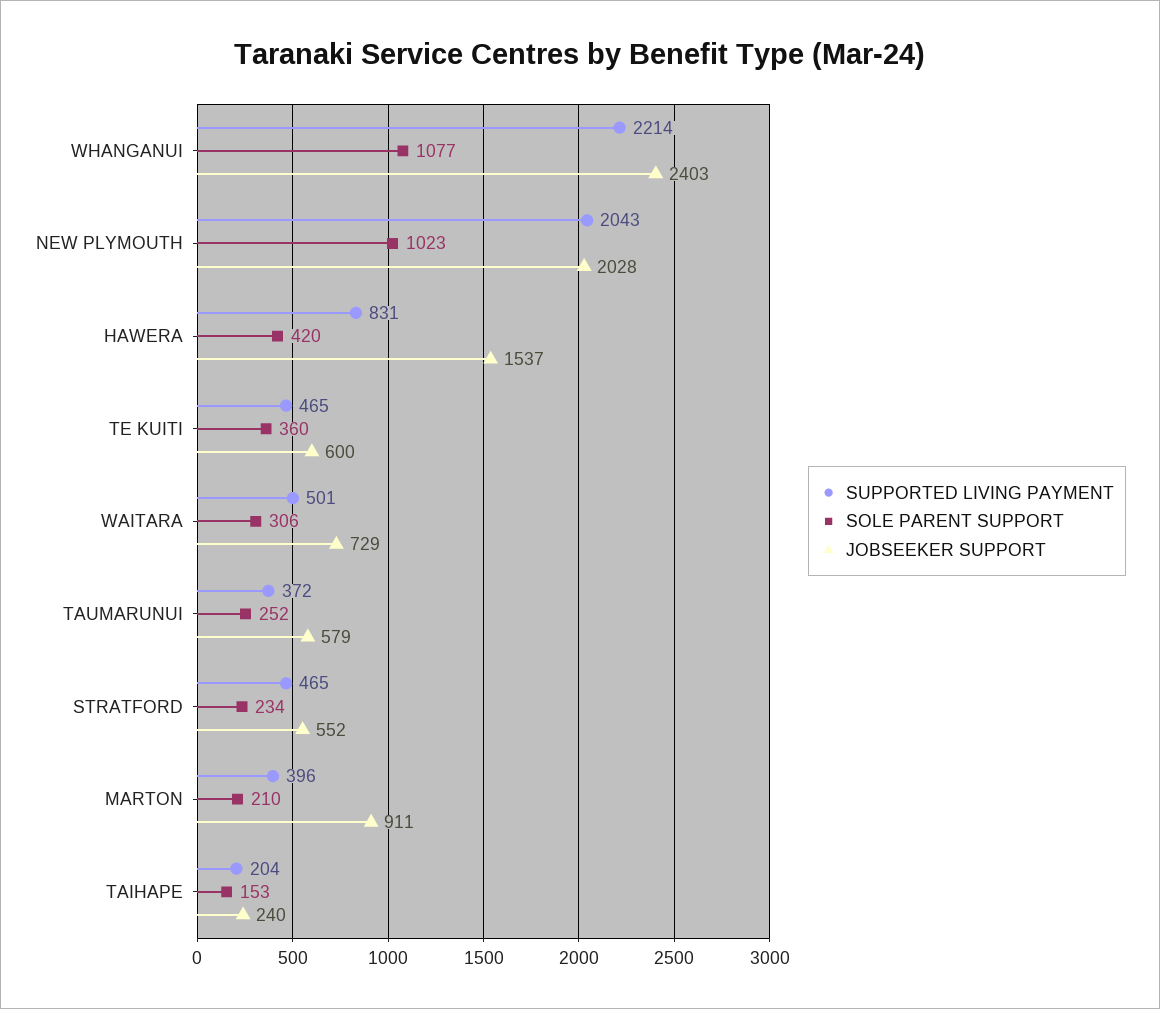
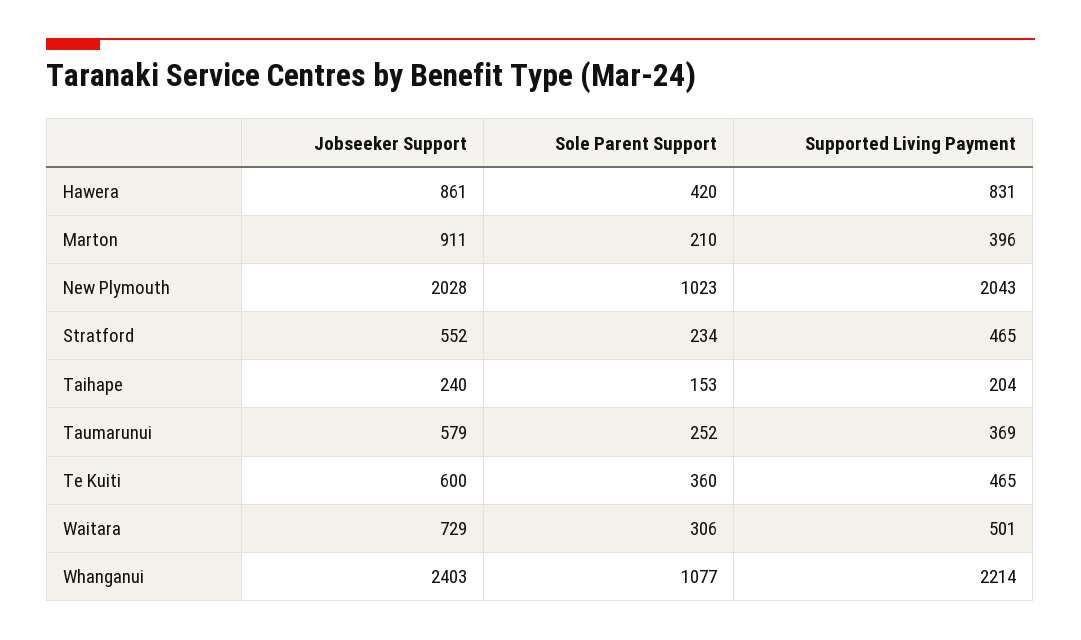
  {
    "SUPPORTED LIVING PAYMENT": {
      "WHANGANUI": 2214,
      "NEW PLYMOUTH": 2043,
      "HAWERA": 831,
      "TE KUITI": 465,
      "WAITARA": 501,
-     "TAUMARUNUI": 372,
+     "TAUMARUNUI": 369,
      "STRATFORD": 465,
      "MARTON": 396,
      "TAIHAPE": 204
    },
    "SOLE PARENT SUPPORT": {
      "WHANGANUI": 1077,
      "NEW PLYMOUTH": 1023,
      "HAWERA": 420,
      "TE KUITI": 360,
      "WAITARA": 306,
      "TAUMARUNUI": 252,
      "STRATFORD": 234,
      "MARTON": 210,
      "TAIHAPE": 153
    },
    "JOBSEEKER SUPPORT": {
      "WHANGANUI": 2403,
      "NEW PLYMOUTH": 2028,
-     "HAWERA": 1537,
+     "HAWERA": 861,
      "TE KUITI": 600,
      "WAITARA": 729,
      "TAUMARUNUI": 579,
      "STRATFORD": 552,
      "MARTON": 911,
      "TAIHAPE": 240
    }
  }

